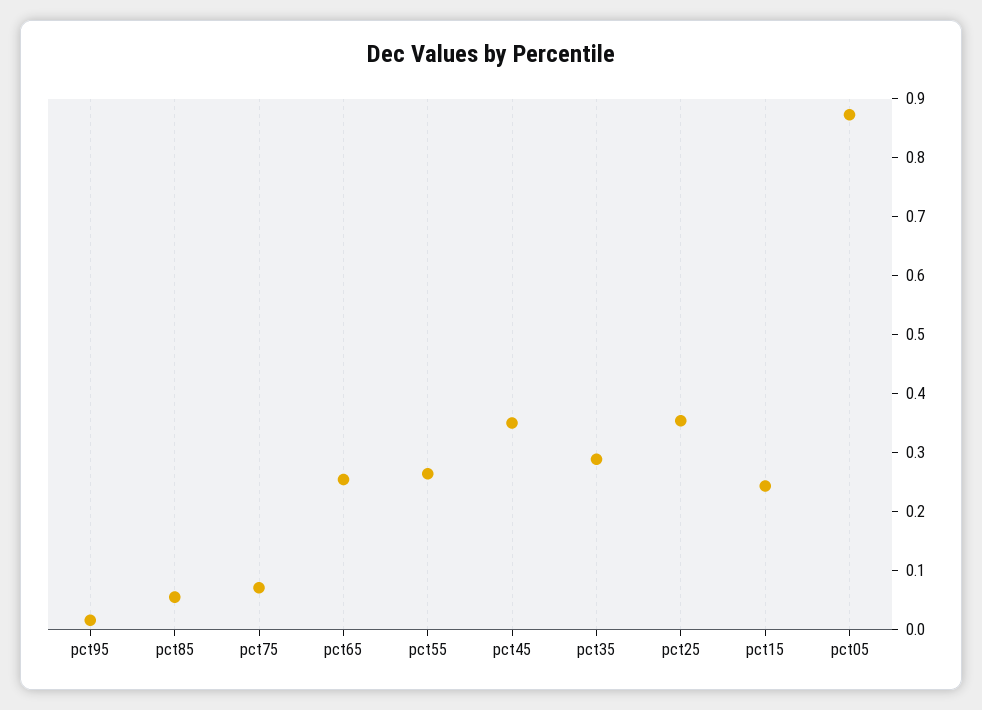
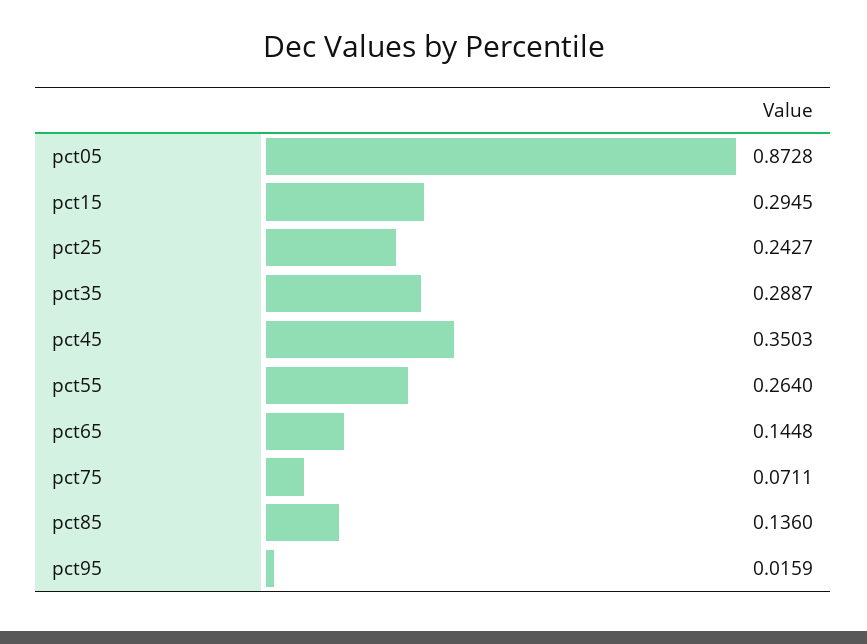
  {
    "pct95": 0.0159,
-   "pct85": 0.06,
+   "pct85": 0.136,
    "pct75": 0.0711,
-   "pct65": 0.26,
+   "pct65": 0.1448,
    "pct55": 0.264,
    "pct45": 0.3503,
    "pct35": 0.2887,
-   "pct25": 0.36,
+   "pct25": 0.2427,
-   "pct15": 0.24,
+   "pct15": 0.2945,
    "pct05": 0.8728
  }

